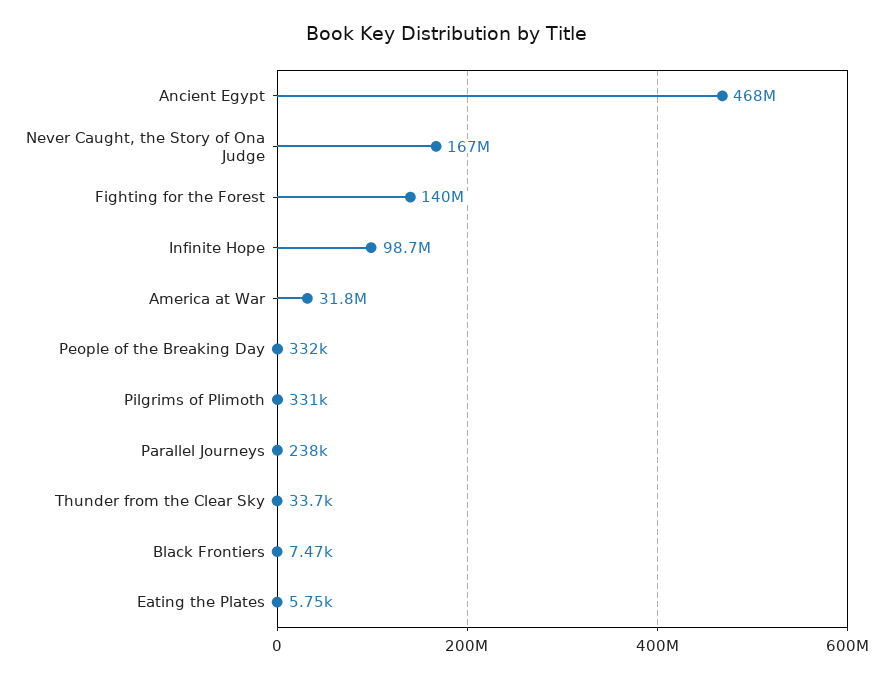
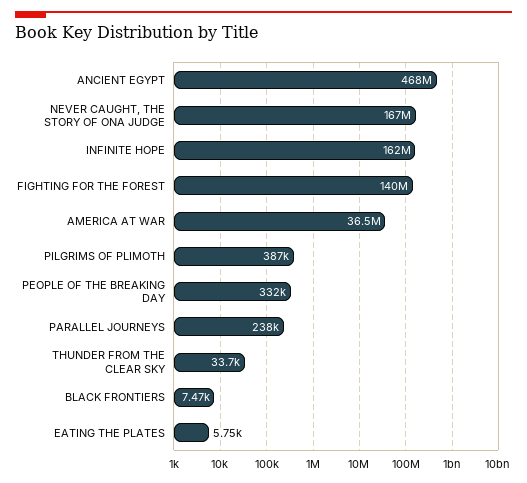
  {
    "Ancient Egypt": 468000000,
    "Never Caught, the Story of Ona Judge": 167000000,
    "Fighting for the Forest": 140000000,
-   "Infinite Hope": 98700000,
+   "Infinite Hope": 162000000,
-   "America at War": 31800000,
+   "America at War": 36500000,
    "People of the Breaking Day": 332000,
-   "Pilgrims of Plimoth": 331000,
+   "Pilgrims of Plimoth": 387000,
    "Parallel Journeys": 238000,
    "Thunder from the Clear Sky": 33700,
    "Black Frontiers": 7470,
    "Eating the Plates": 5750
  }

